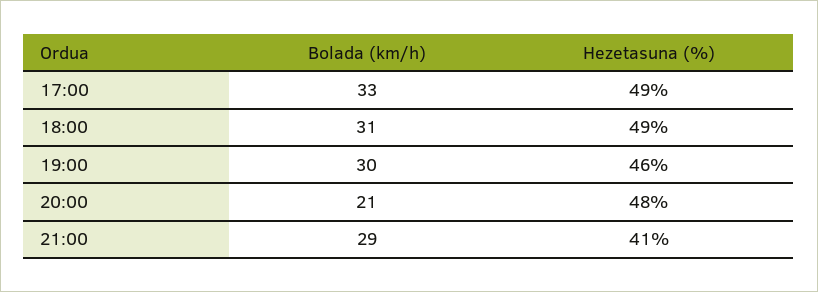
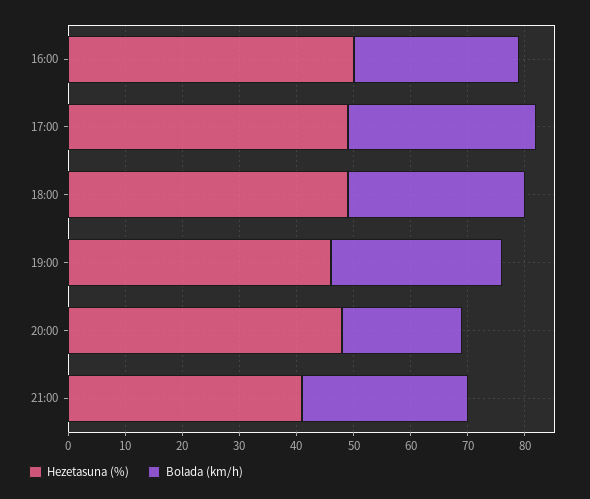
  {
    "Bolada (km/h)": {
      "17:00": 33,
      "18:00": 31,
      "19:00": 30,
      "20:00": 21,
-     "21:00": 29
+     "21:00": 29,
+     "16:00": 30
    },
    "Hezetasuna (%)": {
      "17:00": 49,
      "18:00": 49,
      "19:00": 46,
      "20:00": 48,
-     "21:00": 41
+     "21:00": 41,
+     "16:00": 50
    }
  }

